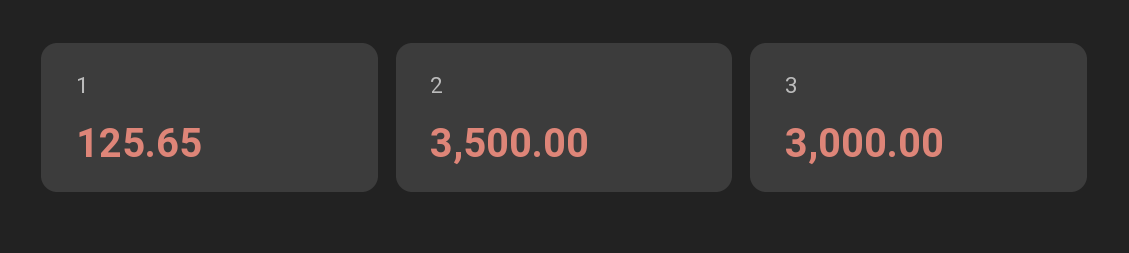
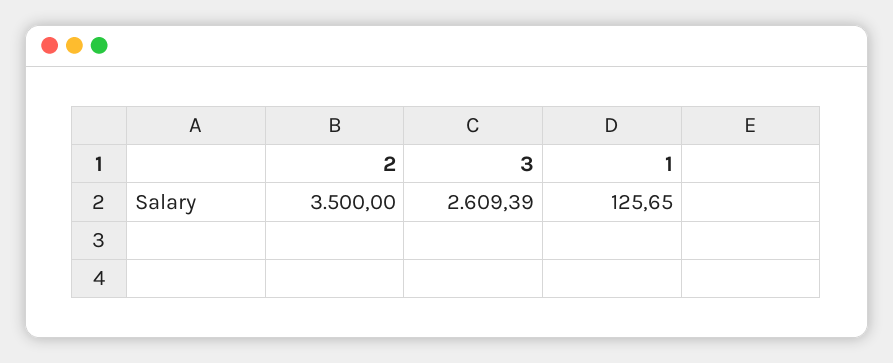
  {
    "1": 125.65,
    "2": 3500,
-   "3": 3000
+   "3": 2609.39
  }

